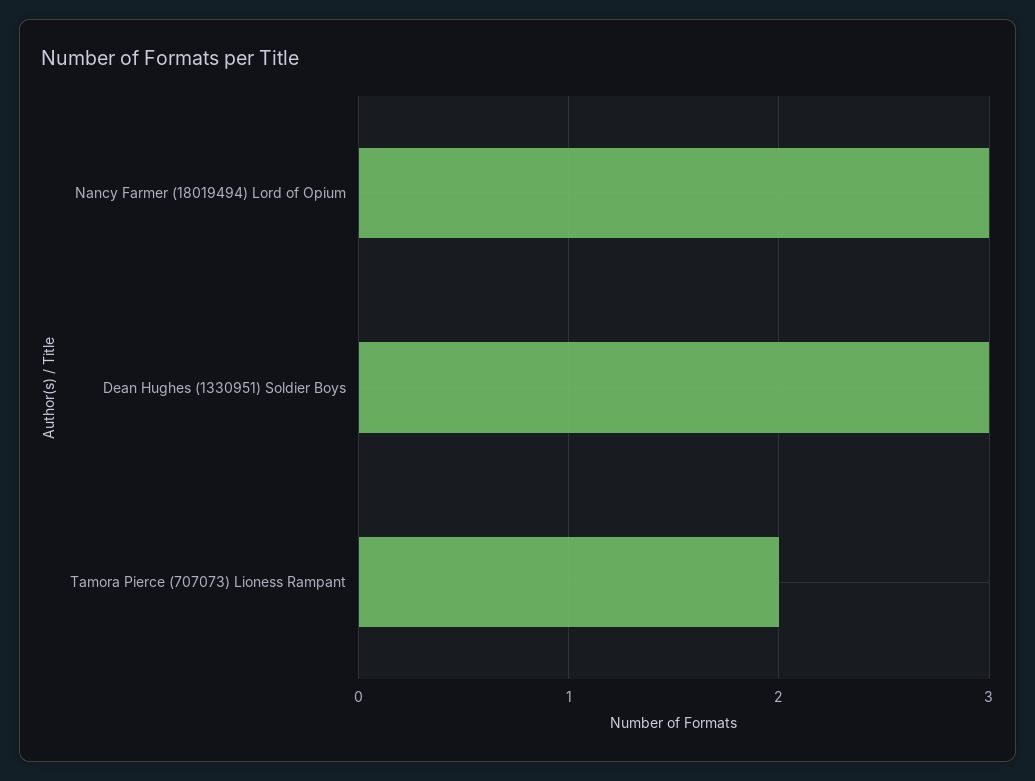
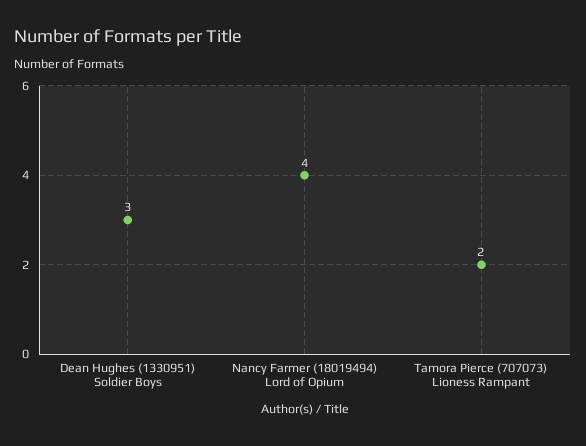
  {
-   "Nancy Farmer (18019494) Lord of Opium": 3,
+   "Nancy Farmer (18019494) Lord of Opium": 4,
    "Dean Hughes (1330951) Soldier Boys": 3,
    "Tamora Pierce (707073) Lioness Rampant": 2
  }

